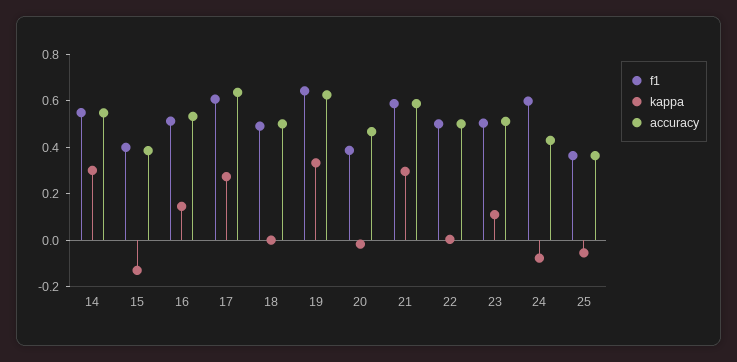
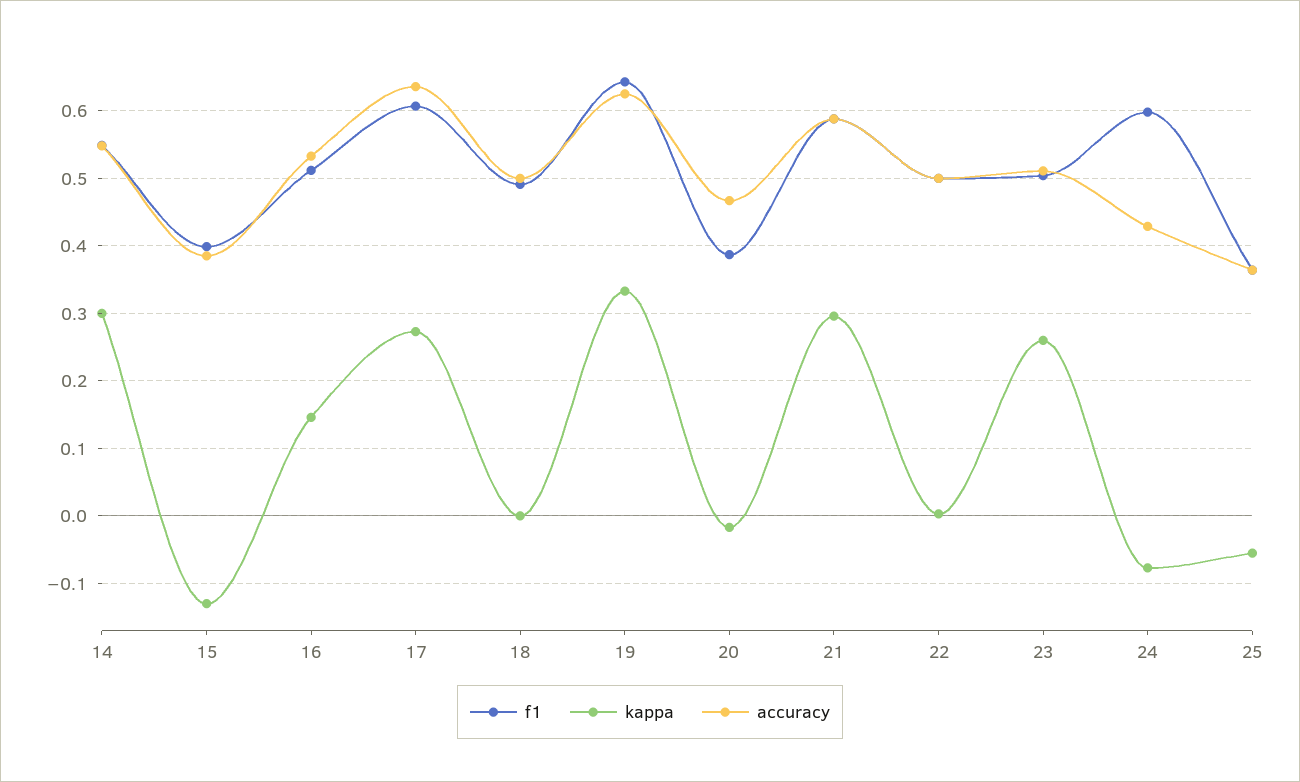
  {
    "f1": {
      "14": 0.55,
      "15": 0.4,
      "16": 0.51,
      "17": 0.61,
      "18": 0.49,
      "19": 0.64,
      "20": 0.39,
      "21": 0.59,
      "22": 0.5,
      "23": 0.5,
      "24": 0.6,
      "25": 0.36
    },
    "kappa": {
      "14": 0.3,
      "15": -0.13,
      "16": 0.15,
      "17": 0.27,
      "18": 0,
      "19": 0.33,
      "20": -0.02,
      "21": 0.3,
      "22": 0,
-     "23": 0.1,
+     "23": 0.26,
      "24": -0.08,
      "25": -0.06
    },
    "accuracy": {
      "14": 0.55,
      "15": 0.39,
      "16": 0.53,
      "17": 0.64,
      "18": 0.5,
      "19": 0.63,
      "20": 0.47,
      "21": 0.59,
      "22": 0.5,
      "23": 0.51,
      "24": 0.43,
      "25": 0.36
    }
  }

